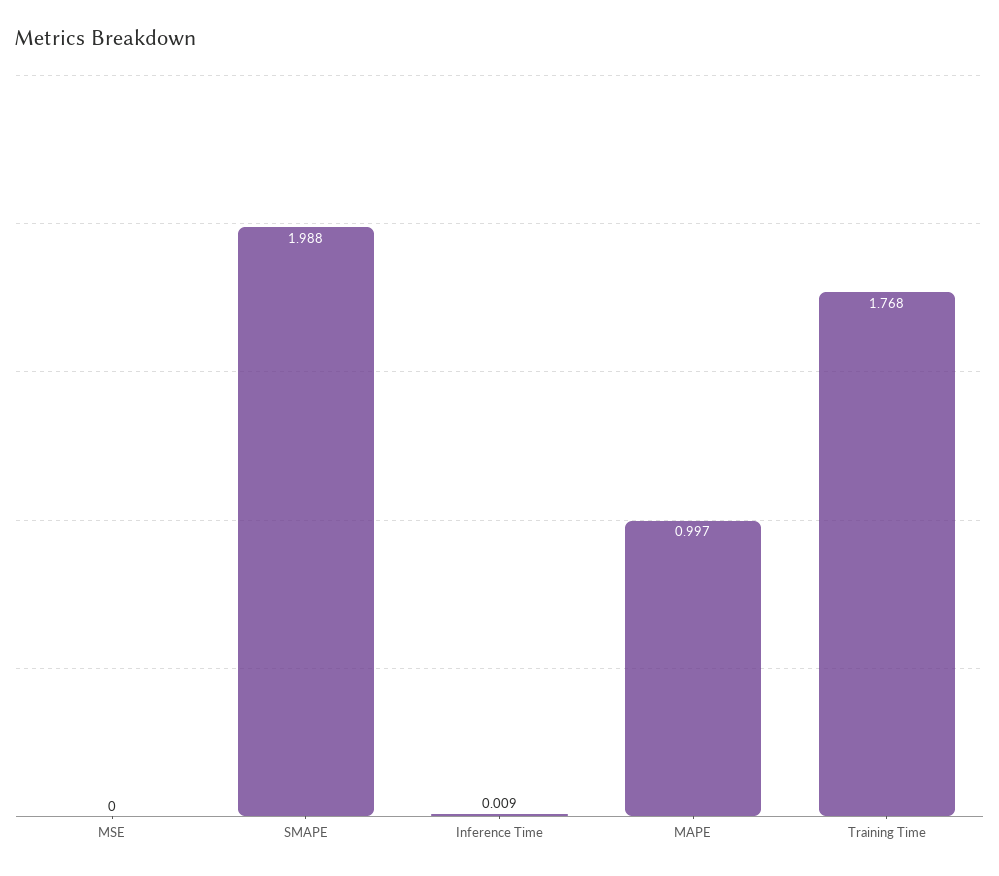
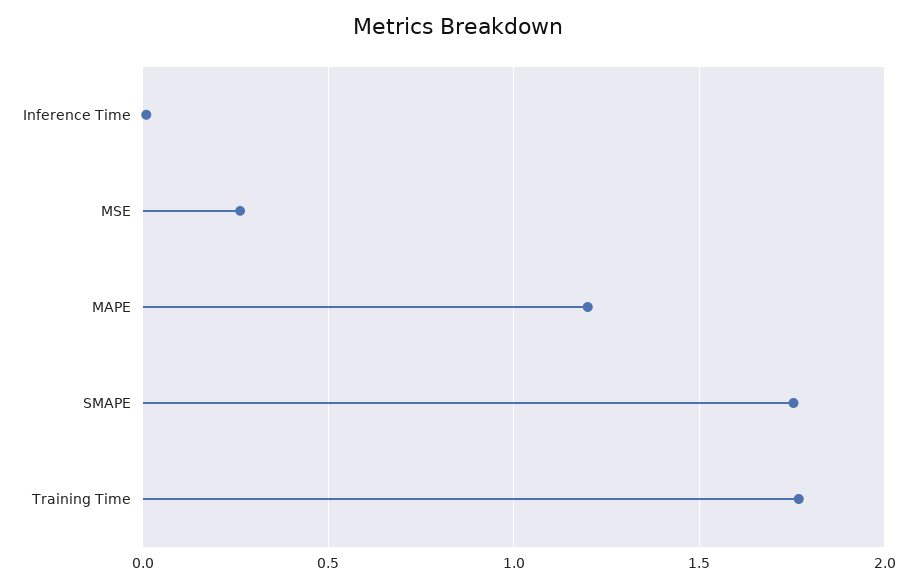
  {
-   "MSE": 0,
+   "MSE": 0.25,
-   "SMAPE": 1.988,
+   "SMAPE": 1.75,
    "Inference Time": 0.009,
-   "MAPE": 0.997,
+   "MAPE": 1.2,
    "Training Time": 1.768
  }

